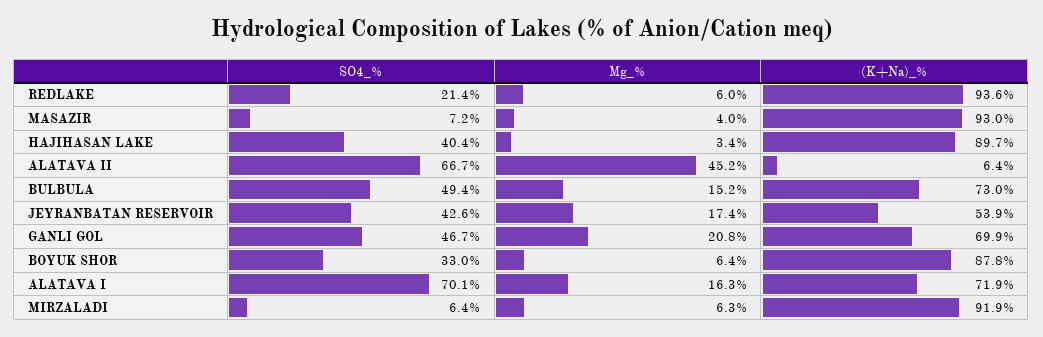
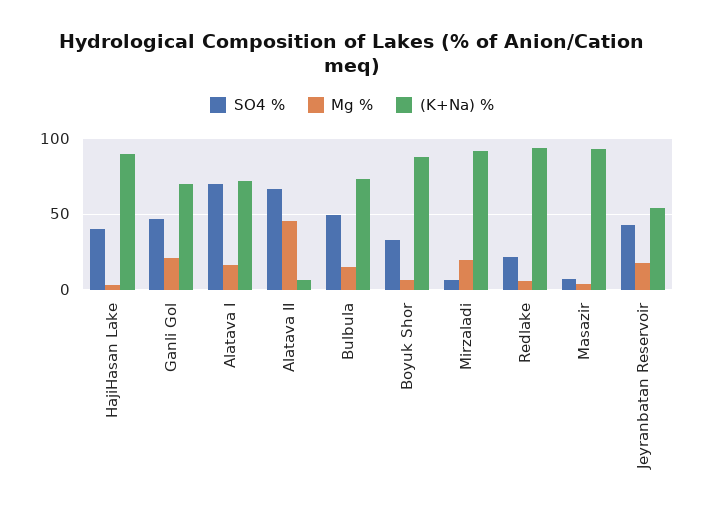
  {
    "SO4_%": {
      "REDLAKE": 21.4,
      "MASAZIR": 7.2,
      "HAJIHASAN LAKE": 40.4,
      "ALATAVA II": 66.7,
      "BULBULA": 49.4,
      "JEYRANBATAN RESERVOIR": 42.6,
      "GANLI GOL": 46.7,
      "BOYUK SHOR": 33,
      "ALATAVA I": 70.1,
      "MIRZALADI": 6.4
    },
    "Mg_%": {
      "REDLAKE": 6,
      "MASAZIR": 4,
      "HAJIHASAN LAKE": 3.4,
      "ALATAVA II": 45.2,
      "BULBULA": 15.2,
      "JEYRANBATAN RESERVOIR": 17.4,
      "GANLI GOL": 20.8,
      "BOYUK SHOR": 6.4,
      "ALATAVA I": 16.3,
-     "MIRZALADI": 6.3
+     "MIRZALADI": 20
    },
    "(K+Na)_%": {
      "REDLAKE": 93.6,
      "MASAZIR": 93,
      "HAJIHASAN LAKE": 89.7,
      "ALATAVA II": 6.4,
      "BULBULA": 73,
      "JEYRANBATAN RESERVOIR": 53.9,
      "GANLI GOL": 69.9,
      "BOYUK SHOR": 87.8,
      "ALATAVA I": 71.9,
      "MIRZALADI": 91.9
    }
  }

